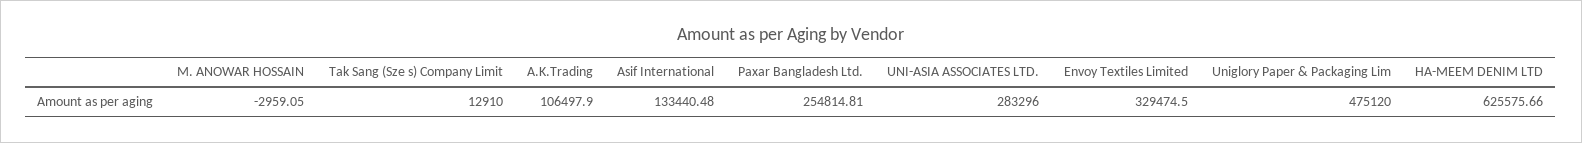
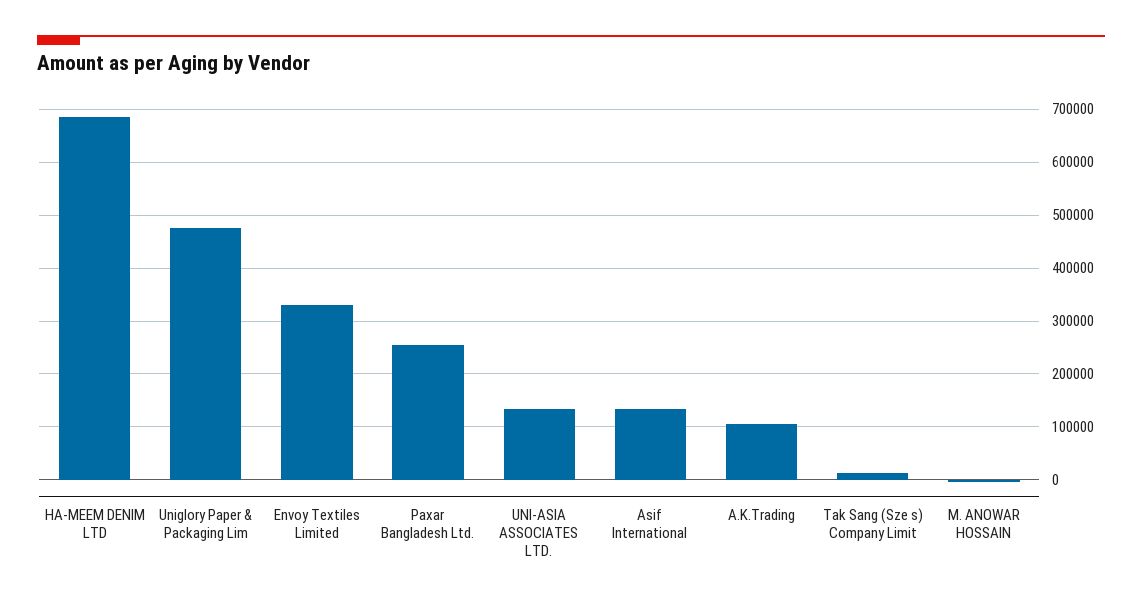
  {
    "M. ANOWAR HOSSAIN": -2959.05,
    "Tak Sang (Sze s) Company Limit": 12910,
    "A.K.Trading": 106497.9,
    "Asif International": 133440.48,
    "Paxar Bangladesh Ltd.": 254814.81,
-   "UNI-ASIA ASSOCIATES LTD.": 283296,
+   "UNI-ASIA ASSOCIATES LTD.": 140000,
    "Envoy Textiles Limited": 329474.5,
    "Uniglory Paper & Packaging Lim": 475120,
-   "HA-MEEM DENIM LTD": 625575.66
+   "HA-MEEM DENIM LTD": 680000
  }

